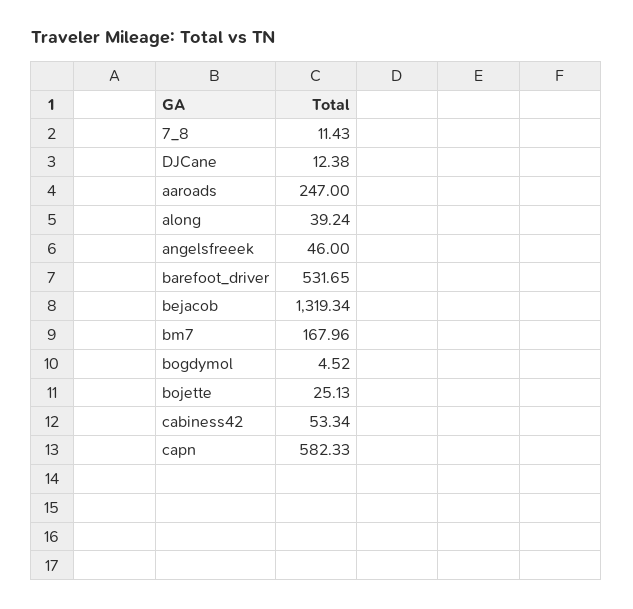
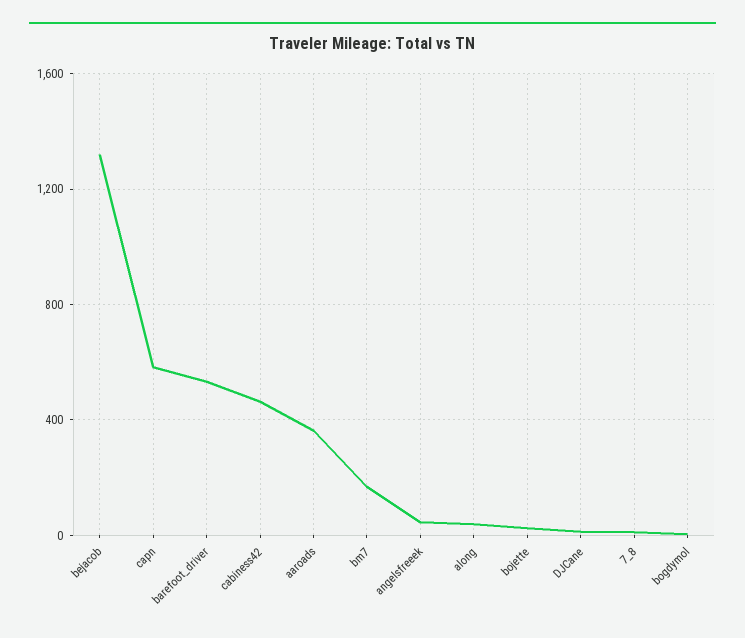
  {
    "7_8": 11.43,
    "DJCane": 12.38,
-   "aaroads": 247,
+   "aaroads": 350,
    "along": 39.24,
    "angelsfreeek": 46,
    "barefoot_driver": 531.65,
    "bejacob": 1319.34,
    "bm7": 167.96,
    "bogdymol": 4.52,
    "bojette": 25.13,
-   "cabiness42": 53.34,
+   "cabiness42": 450,
    "capn": 582.33
  }

